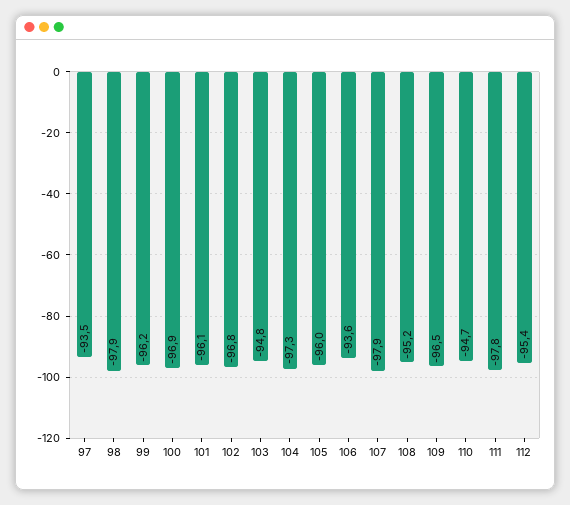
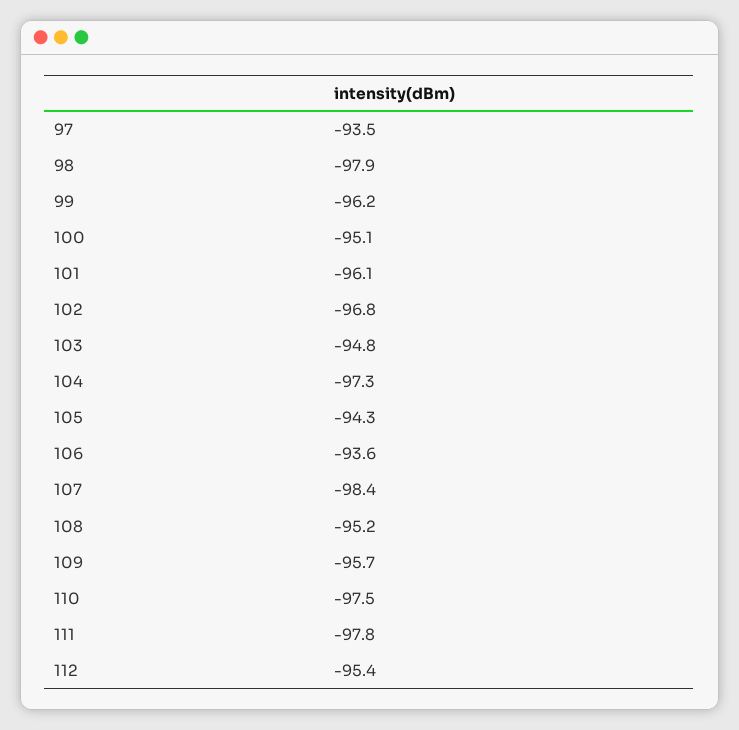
  {
    "97": -93.5,
    "98": -97.9,
    "99": -96.2,
-   "100": -96.9,
+   "100": -95.1,
    "101": -96.1,
    "102": -96.8,
    "103": -94.8,
    "104": -97.3,
-   "105": -96,
+   "105": -94.3,
    "106": -93.6,
-   "107": -97.9,
+   "107": -98.4,
    "108": -95.2,
-   "109": -96.5,
+   "109": -95.7,
-   "110": -94.7,
+   "110": -97.5,
    "111": -97.8,
    "112": -95.4
  }

